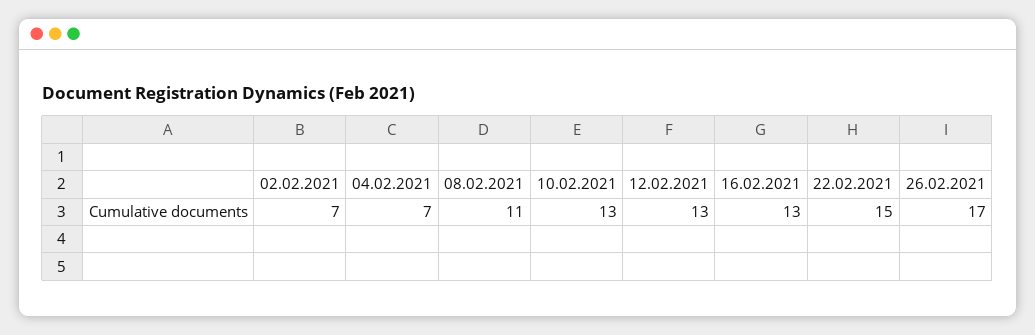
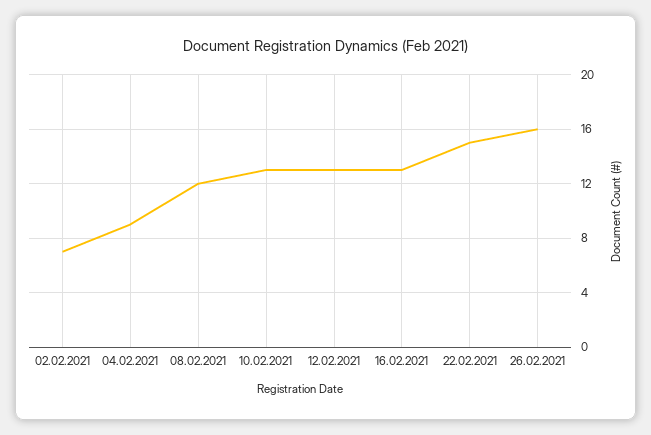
  {
    "02.02.2021": 7,
-   "04.02.2021": 7,
+   "04.02.2021": 9,
-   "08.02.2021": 11,
+   "08.02.2021": 12,
    "10.02.2021": 13,
    "12.02.2021": 13,
    "16.02.2021": 13,
    "22.02.2021": 15,
-   "26.02.2021": 17
+   "26.02.2021": 16
  }

